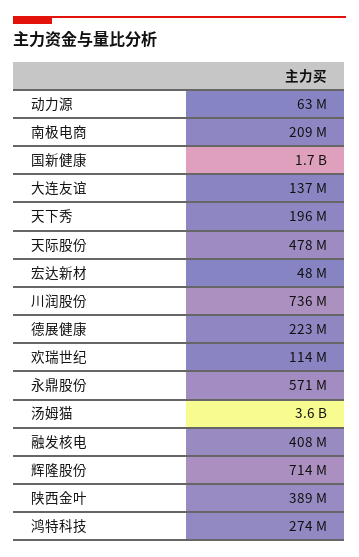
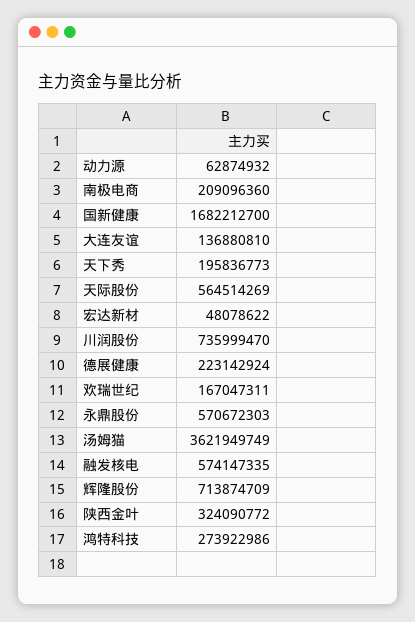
  {
    "动力源": 62874932,
    "南极电商": 209096360,
    "国新健康": 1682212700,
    "大连友谊": 136880810,
    "天下秀": 195836773,
-   "天际股份": 478000000,
+   "天际股份": 564514269,
    "宏达新材": 48078622,
    "川润股份": 735999470,
    "德展健康": 223142924,
-   "欢瑞世纪": 114000000,
+   "欢瑞世纪": 167047311,
    "永鼎股份": 570672303,
    "汤姆猫": 3621949749,
-   "融发核电": 408000000,
+   "融发核电": 574147335,
    "辉隆股份": 713874709,
-   "陕西金叶": 389000000,
+   "陕西金叶": 324090772,
    "鸿特科技": 273922986
  }

